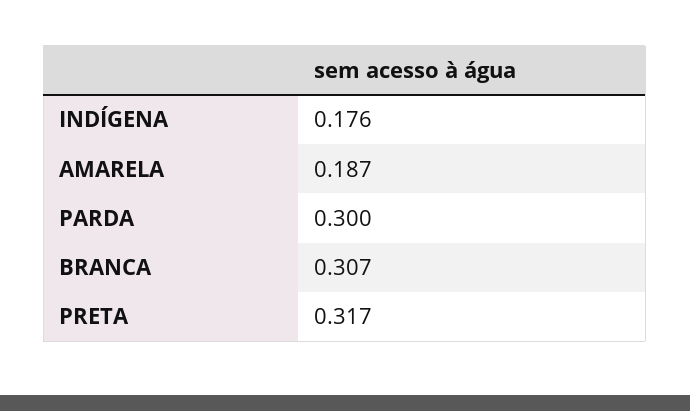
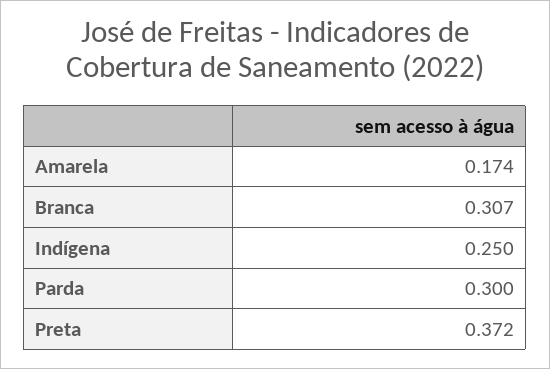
  {
-   "INDÍGENA": 0.176,
+   "INDÍGENA": 0.25,
-   "AMARELA": 0.187,
+   "AMARELA": 0.174,
    "PARDA": 0.3,
    "BRANCA": 0.307,
-   "PRETA": 0.317
+   "PRETA": 0.372
  }

